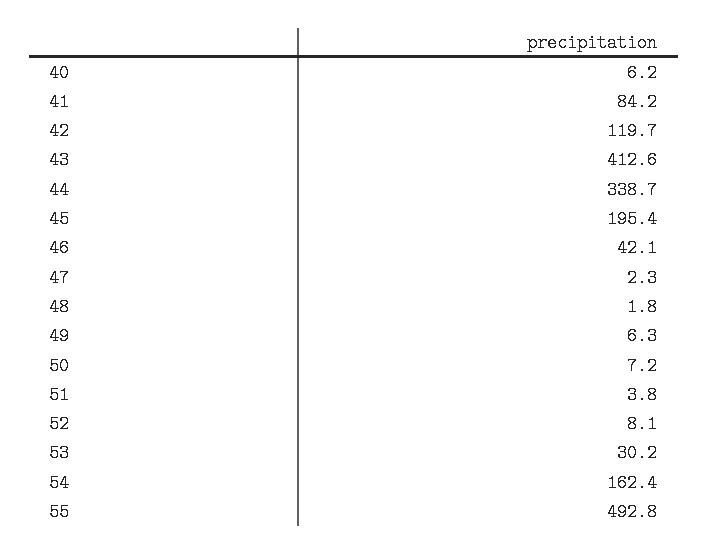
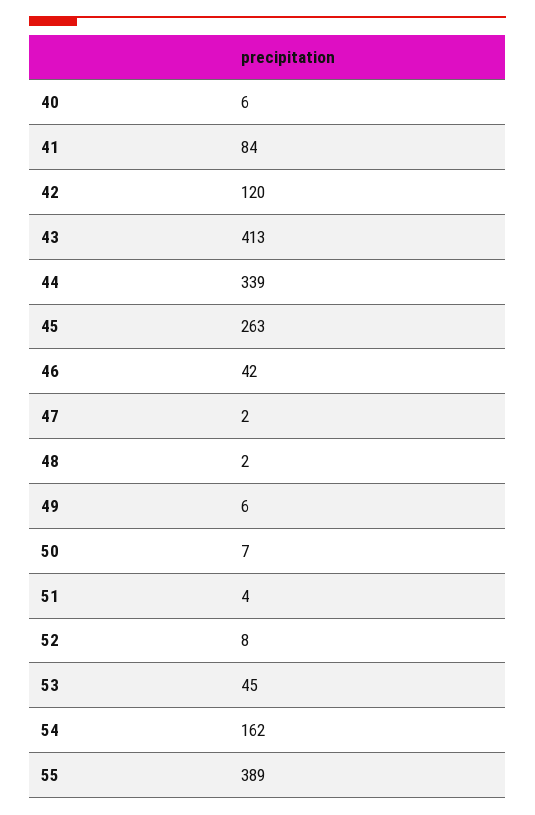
  {
    "40": 6.2,
    "41": 84.2,
    "42": 119.7,
    "43": 412.6,
    "44": 338.7,
-   "45": 195.4,
+   "45": 263,
    "46": 42.1,
    "47": 2.3,
    "48": 1.8,
    "49": 6.3,
    "50": 7.2,
    "51": 3.8,
    "52": 8.1,
-   "53": 30.2,
+   "53": 45,
    "54": 162.4,
-   "55": 492.8
+   "55": 389
  }

